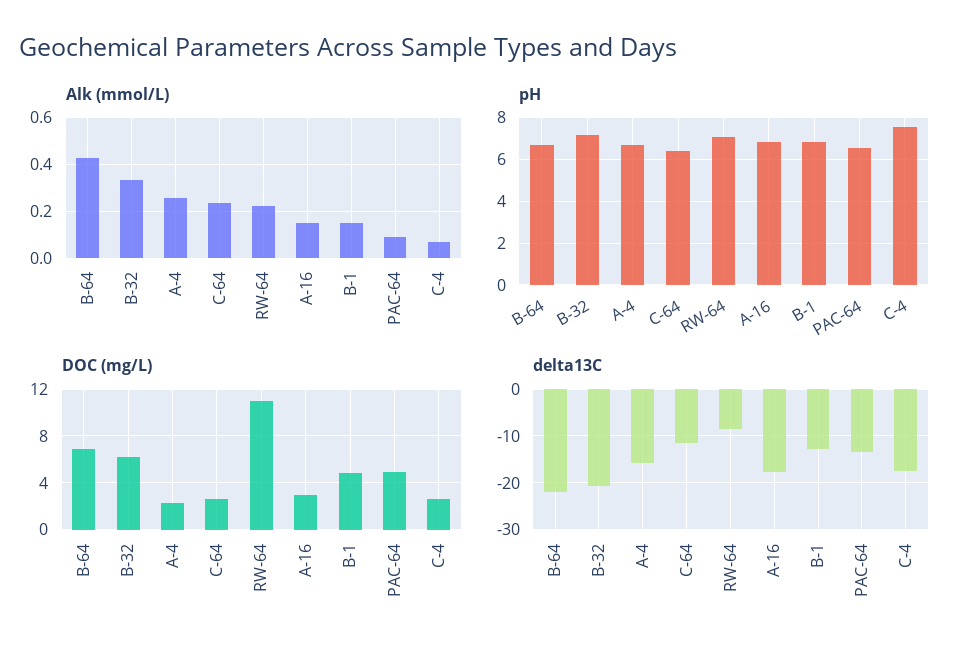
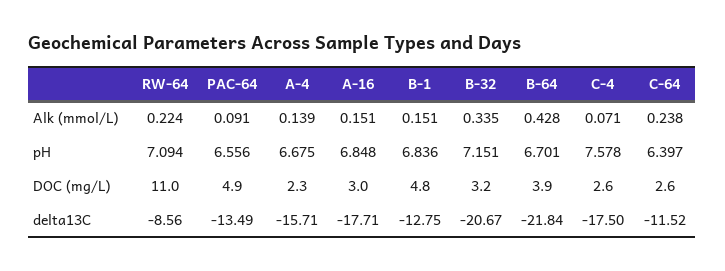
  {
    "Alk (mmol/L)": {
      "B-64": 0.428,
      "B-32": 0.335,
-     "A-4": 0.25,
+     "A-4": 0.139,
      "C-64": 0.238,
      "RW-64": 0.224,
      "A-16": 0.151,
      "B-1": 0.151,
      "PAC-64": 0.091,
      "C-4": 0.071
    },
    "pH": {
      "B-64": 6.701,
      "B-32": 7.151,
      "A-4": 6.675,
      "C-64": 6.397,
      "RW-64": 7.094,
      "A-16": 6.848,
      "B-1": 6.836,
      "PAC-64": 6.556,
      "C-4": 7.578
    },
    "DOC (mg/L)": {
-     "B-64": 7,
+     "B-64": 3.9,
-     "B-32": 6,
+     "B-32": 3.2,
      "A-4": 2.3,
      "C-64": 2.6,
      "RW-64": 11,
      "A-16": 3,
      "B-1": 4.8,
      "PAC-64": 4.9,
      "C-4": 2.6
    },
    "delta13C": {
      "B-64": -21.84,
      "B-32": -20.67,
      "A-4": -15.71,
      "C-64": -11.52,
      "RW-64": -8.56,
      "A-16": -17.71,
      "B-1": -12.75,
      "PAC-64": -13.49,
      "C-4": -17.5
    }
  }

